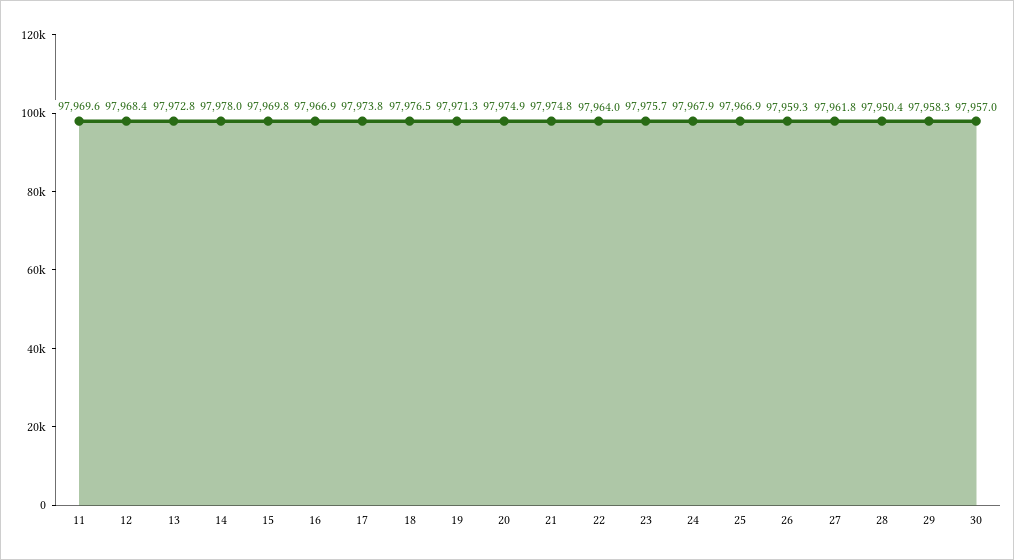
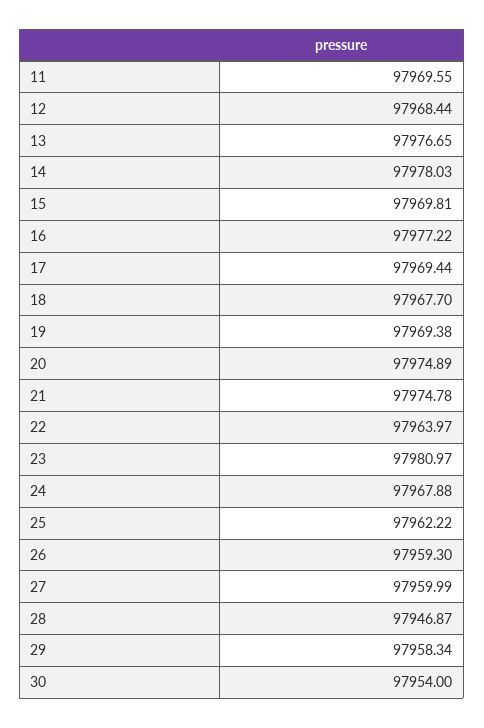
  {
    "11": 97969.55,
    "12": 97968.44,
-   "13": 97972.8,
+   "13": 97976.65,
    "14": 97978.03,
    "15": 97969.81,
-   "16": 97966.9,
+   "16": 97977.22,
-   "17": 97973.8,
+   "17": 97969.44,
-   "18": 97976.5,
+   "18": 97967.7,
-   "19": 97971.3,
+   "19": 97969.38,
    "20": 97974.89,
    "21": 97974.78,
    "22": 97963.97,
-   "23": 97975.7,
+   "23": 97980.97,
    "24": 97967.88,
-   "25": 97966.9,
+   "25": 97962.22,
    "26": 97959.3,
-   "27": 97961.8,
+   "27": 97959.99,
-   "28": 97950.4,
+   "28": 97946.87,
    "29": 97958.34,
-   "30": 97957
+   "30": 97954
  }

